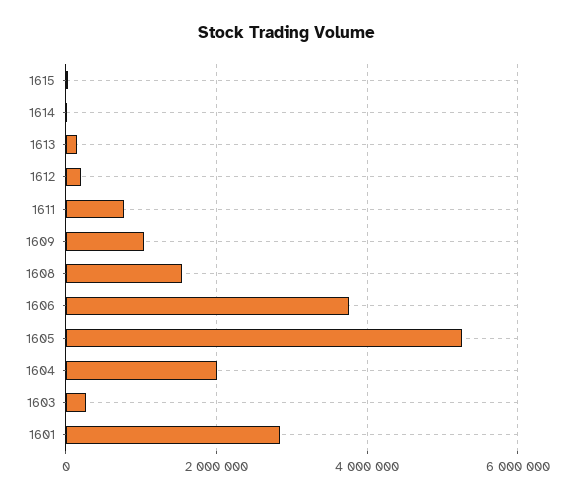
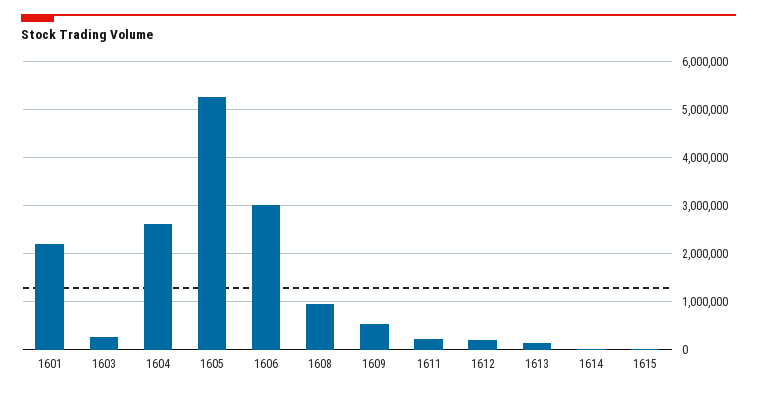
  {
    "1615": 0,
    "1614": 0,
    "1613": 200000,
    "1612": 200000,
-   "1611": 800000,
+   "1611": 200000,
-   "1609": 1000000,
+   "1609": 600000,
-   "1608": 1600000,
+   "1608": 1000000,
-   "1606": 3800000,
+   "1606": 3000000,
    "1605": 5200000,
-   "1604": 2000000,
+   "1604": 2600000,
    "1603": 200000,
-   "1601": 2800000
+   "1601": 2200000
  }

